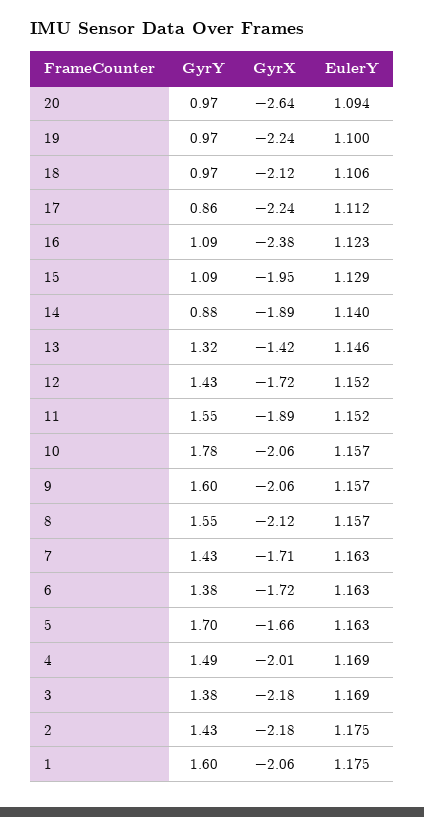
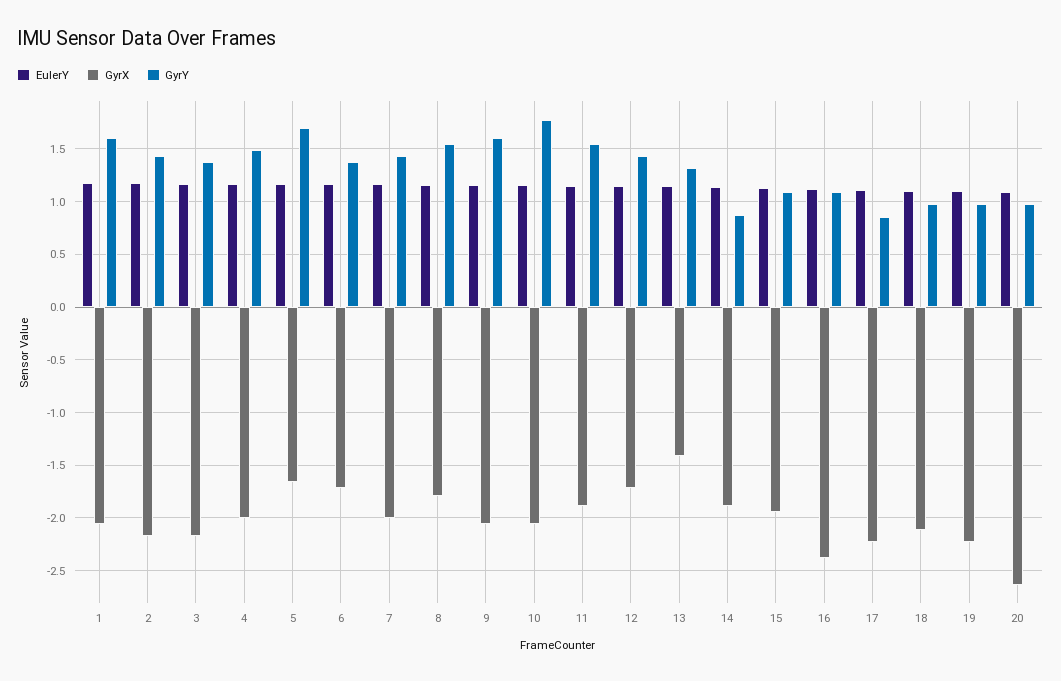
  {
    "GyrY": {
      "20": 0.97,
      "19": 0.97,
      "18": 0.97,
      "17": 0.86,
      "16": 1.09,
      "15": 1.09,
      "14": 0.88,
      "13": 1.32,
      "12": 1.43,
      "11": 1.55,
      "10": 1.78,
      "9": 1.6,
      "8": 1.55,
      "7": 1.43,
      "6": 1.38,
      "5": 1.7,
      "4": 1.49,
      "3": 1.38,
      "2": 1.43,
      "1": 1.6
    },
    "GyrX": {
      "20": -2.64,
      "19": -2.24,
      "18": -2.12,
      "17": -2.24,
      "16": -2.38,
      "15": -1.95,
      "14": -1.89,
      "13": -1.42,
      "12": -1.72,
      "11": -1.89,
      "10": -2.06,
      "9": -2.06,
-     "8": -2.12,
+     "8": -1.8,
-     "7": -1.71,
+     "7": -2,
      "6": -1.72,
      "5": -1.66,
      "4": -2.01,
      "3": -2.18,
      "2": -2.18,
      "1": -2.06
    },
    "EulerY": {
      "20": 1.094,
      "19": 1.1,
      "18": 1.106,
      "17": 1.112,
      "16": 1.123,
      "15": 1.129,
      "14": 1.14,
      "13": 1.146,
      "12": 1.152,
      "11": 1.152,
      "10": 1.157,
      "9": 1.157,
      "8": 1.157,
      "7": 1.163,
      "6": 1.163,
      "5": 1.163,
      "4": 1.169,
      "3": 1.169,
      "2": 1.175,
      "1": 1.175
    }
  }

